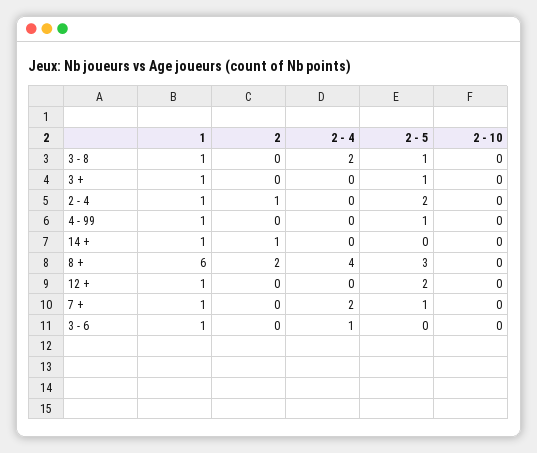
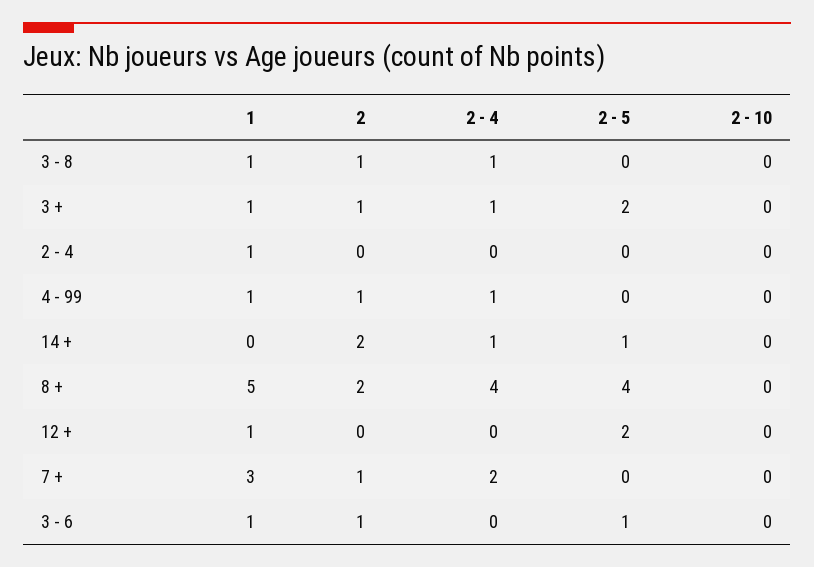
  {
    "1": {
      "3 - 8": 1,
      "3 +": 1,
      "2 - 4": 1,
      "4 - 99": 1,
-     "14 +": 1,
+     "14 +": 0,
-     "8 +": 6,
+     "8 +": 5,
      "12 +": 1,
-     "7 +": 1,
+     "7 +": 3,
      "3 - 6": 1
    },
    "2": {
-     "3 - 8": 0,
+     "3 - 8": 1,
-     "3 +": 0,
+     "3 +": 1,
-     "2 - 4": 1,
+     "2 - 4": 0,
-     "4 - 99": 0,
+     "4 - 99": 1,
-     "14 +": 1,
+     "14 +": 2,
      "8 +": 2,
      "12 +": 0,
-     "7 +": 0,
+     "7 +": 1,
-     "3 - 6": 0
+     "3 - 6": 1
    },
    "2 - 4": {
-     "3 - 8": 2,
+     "3 - 8": 1,
-     "3 +": 0,
+     "3 +": 1,
      "2 - 4": 0,
-     "4 - 99": 0,
+     "4 - 99": 1,
-     "14 +": 0,
+     "14 +": 1,
      "8 +": 4,
      "12 +": 0,
      "7 +": 2,
-     "3 - 6": 1
+     "3 - 6": 0
    },
    "2 - 5": {
-     "3 - 8": 1,
+     "3 - 8": 0,
-     "3 +": 1,
+     "3 +": 2,
-     "2 - 4": 2,
+     "2 - 4": 0,
-     "4 - 99": 1,
+     "4 - 99": 0,
-     "14 +": 0,
+     "14 +": 1,
-     "8 +": 3,
+     "8 +": 4,
      "12 +": 2,
-     "7 +": 1,
+     "7 +": 0,
-     "3 - 6": 0
+     "3 - 6": 1
    },
    "2 - 10": {
      "3 - 8": 0,
      "3 +": 0,
      "2 - 4": 0,
      "4 - 99": 0,
      "14 +": 0,
      "8 +": 0,
      "12 +": 0,
      "7 +": 0,
      "3 - 6": 0
    }
  }

